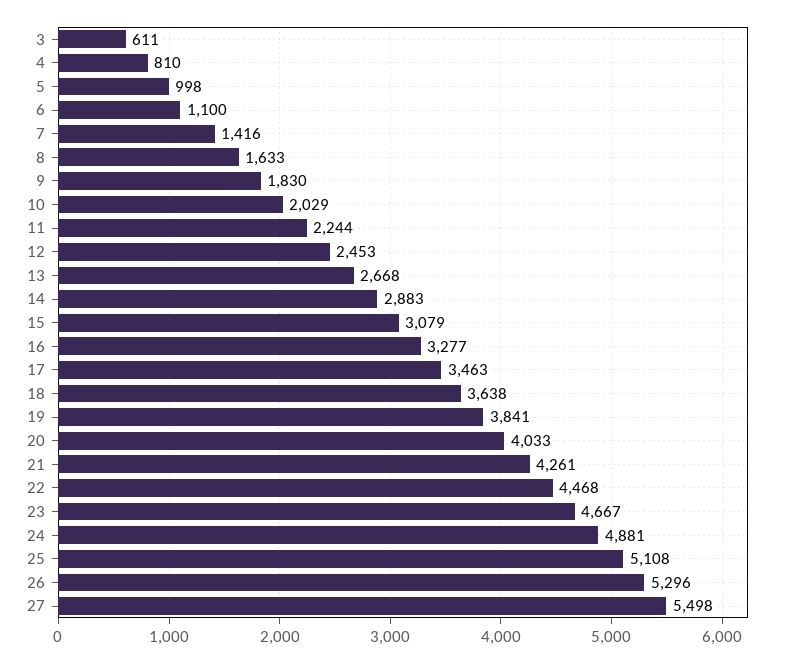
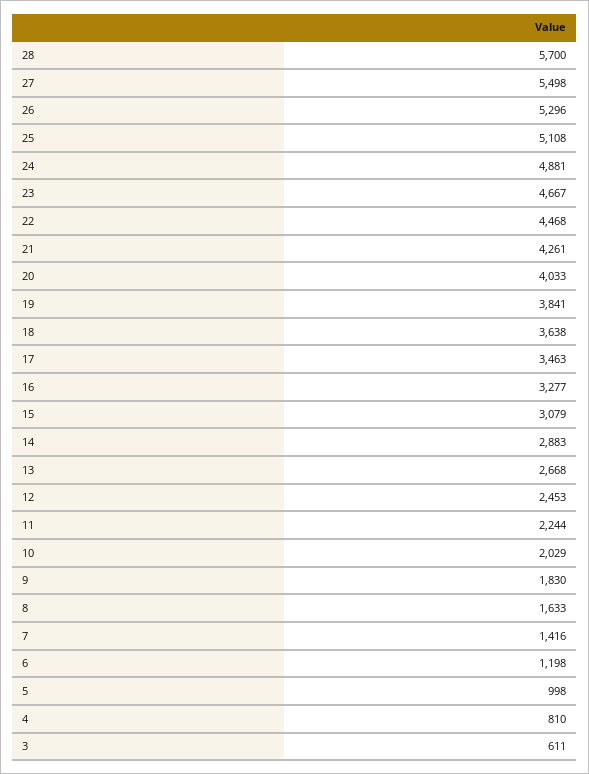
  {
    "3": 611,
    "4": 810,
    "5": 998,
-   "6": 1100,
+   "6": 1198,
    "7": 1416,
    "8": 1633,
    "9": 1830,
    "10": 2029,
    "11": 2244,
    "12": 2453,
    "13": 2668,
    "14": 2883,
    "15": 3079,
    "16": 3277,
    "17": 3463,
    "18": 3638,
    "19": 3841,
    "20": 4033,
    "21": 4261,
    "22": 4468,
    "23": 4667,
    "24": 4881,
    "25": 5108,
    "26": 5296,
-   "27": 5498
+   "27": 5498,
+   "28": 5700
  }

